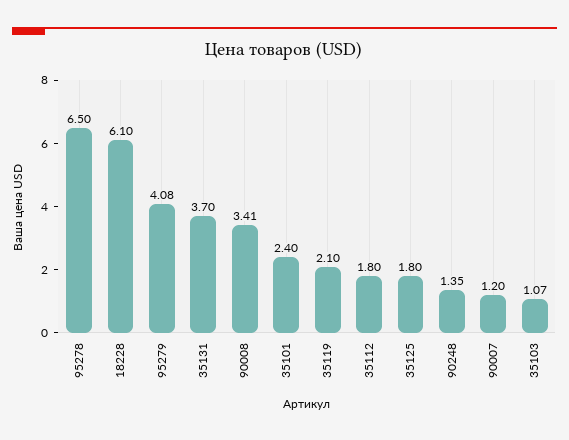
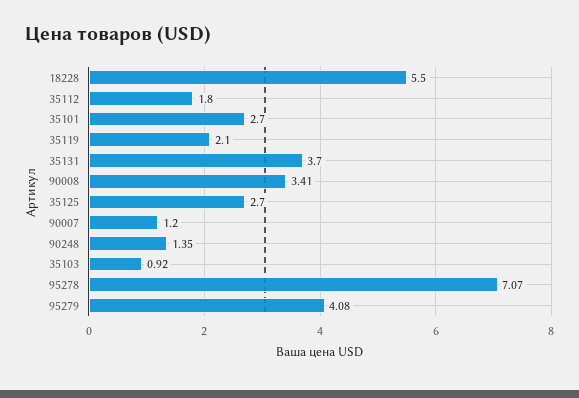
  {
-   "95278": 6.5,
+   "95278": 7.07,
-   "18228": 6.1,
+   "18228": 5.5,
    "95279": 4.08,
    "35131": 3.7,
    "90008": 3.41,
-   "35101": 2.4,
+   "35101": 2.7,
    "35119": 2.1,
    "35112": 1.8,
-   "35125": 1.8,
+   "35125": 2.7,
    "90248": 1.35,
    "90007": 1.2,
-   "35103": 1.07
+   "35103": 0.92
  }

